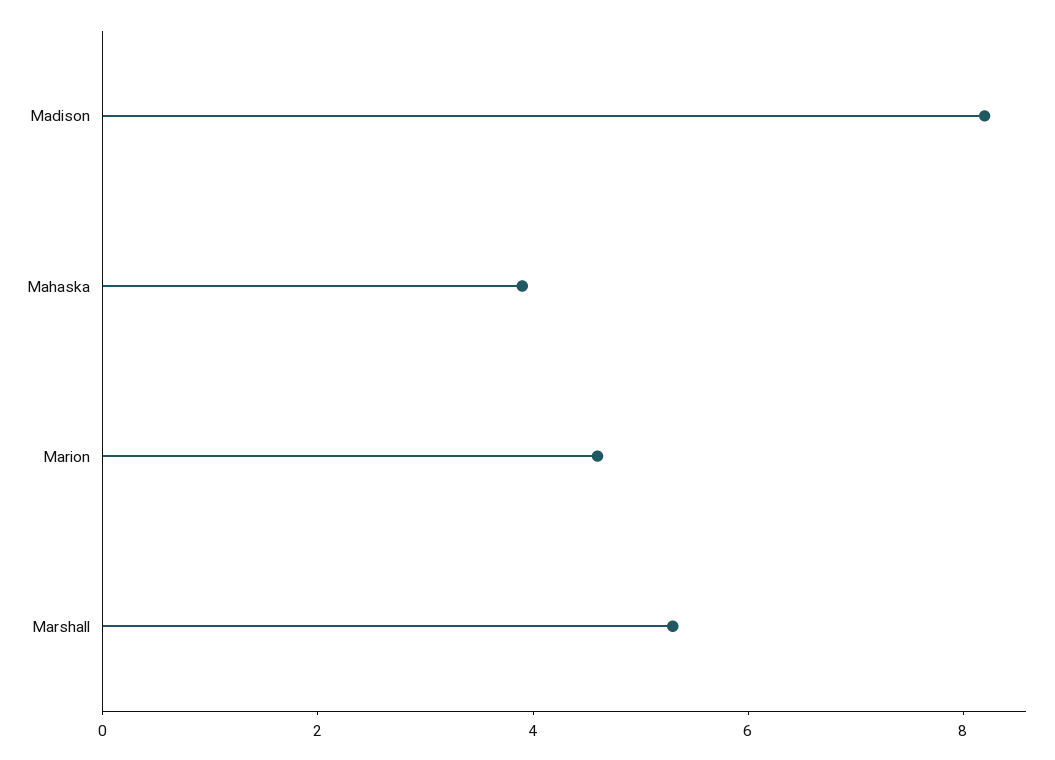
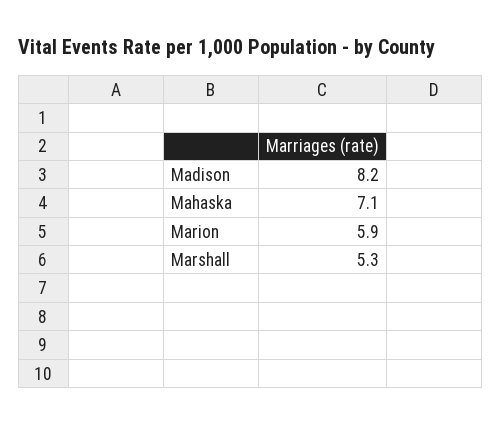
  {
    "Madison": 8.2,
-   "Mahaska": 4,
+   "Mahaska": 7.1,
-   "Marion": 4.5,
+   "Marion": 5.9,
    "Marshall": 5.3
  }

